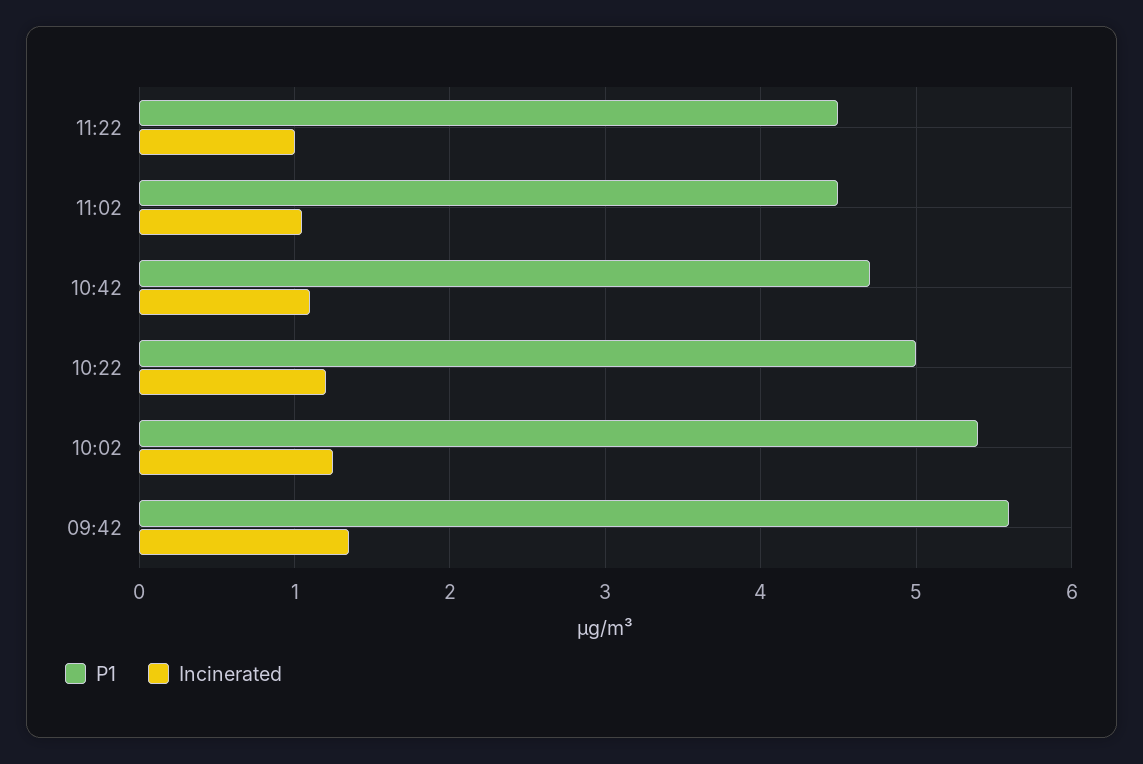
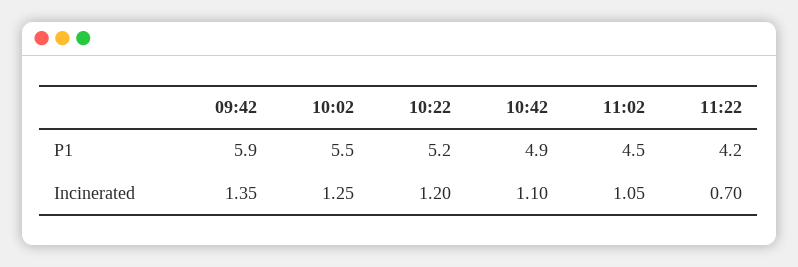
  {
    "P1": {
-     "11:22": 4.5,
+     "11:22": 4.2,
      "11:02": 4.5,
-     "10:42": 4.7,
+     "10:42": 4.9,
-     "10:22": 5,
+     "10:22": 5.2,
-     "10:02": 5.4,
+     "10:02": 5.5,
-     "09:42": 5.6
+     "09:42": 5.9
    },
    "Incinerated": {
-     "11:22": 1,
+     "11:22": 0.7,
      "11:02": 1.05,
      "10:42": 1.1,
      "10:22": 1.2,
      "10:02": 1.25,
      "09:42": 1.35
    }
  }

